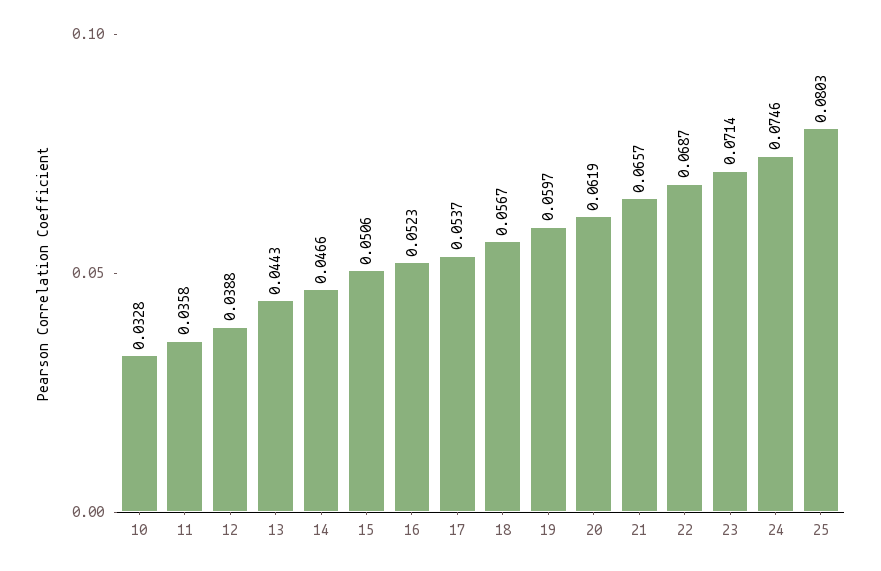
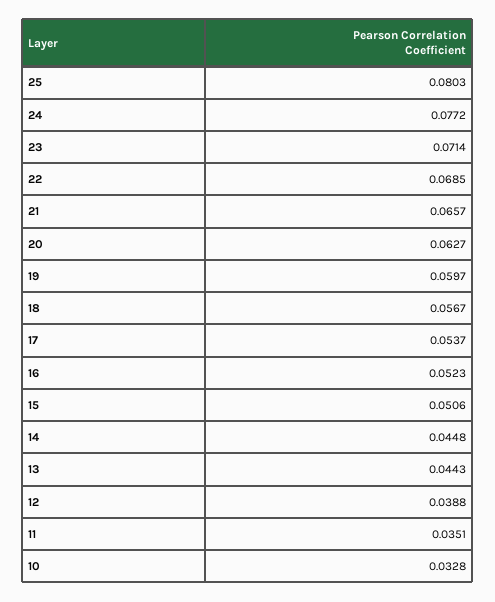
  {
    "10": 0.0328,
-   "11": 0.0358,
+   "11": 0.0351,
    "12": 0.0388,
    "13": 0.0443,
-   "14": 0.0466,
+   "14": 0.0448,
    "15": 0.0506,
    "16": 0.0523,
    "17": 0.0537,
    "18": 0.0567,
    "19": 0.0597,
-   "20": 0.0619,
+   "20": 0.0627,
    "21": 0.0657,
-   "22": 0.0687,
+   "22": 0.0685,
    "23": 0.0714,
-   "24": 0.0746,
+   "24": 0.0772,
    "25": 0.0803
  }

